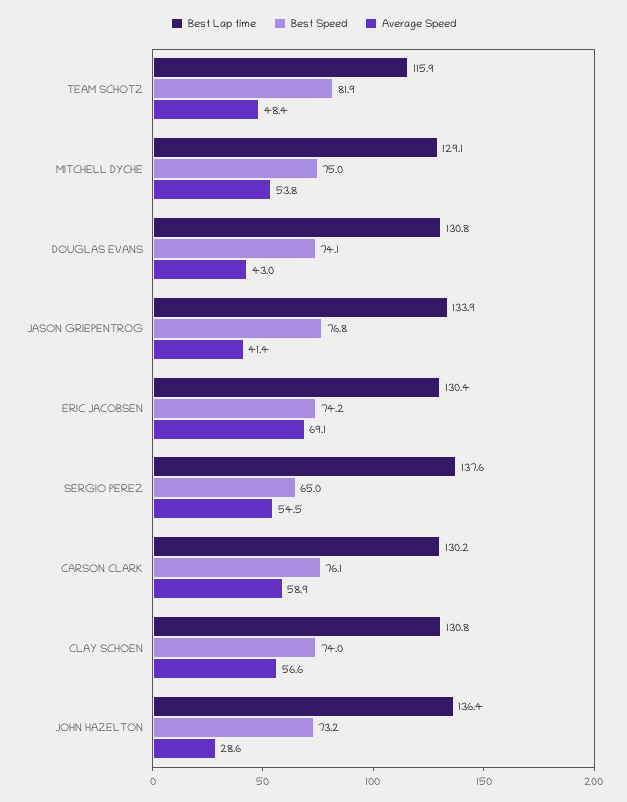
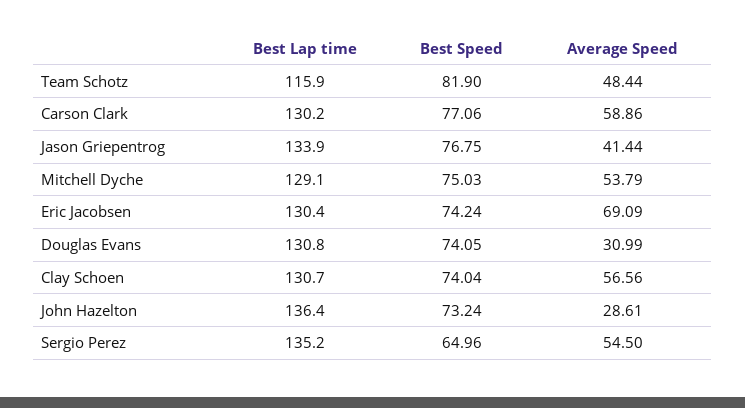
  {
    "Best Lap time": {
      "TEAM SCHOTZ": 115.9,
      "MITCHELL DYCHE": 129.1,
      "DOUGLAS EVANS": 130.8,
      "JASON GRIEPENTROG": 133.9,
      "ERIC JACOBSEN": 130.4,
-     "SERGIO PEREZ": 137.6,
+     "SERGIO PEREZ": 135.2,
      "CARSON CLARK": 130.2,
-     "CLAY SCHOEN": 130.8,
+     "CLAY SCHOEN": 130.7,
      "JOHN HAZELTON": 136.4
    },
    "Best Speed": {
      "TEAM SCHOTZ": 81.9,
      "MITCHELL DYCHE": 75.03,
      "DOUGLAS EVANS": 74.05,
      "JASON GRIEPENTROG": 76.75,
      "ERIC JACOBSEN": 74.24,
      "SERGIO PEREZ": 64.96,
-     "CARSON CLARK": 76.1,
+     "CARSON CLARK": 77.06,
      "CLAY SCHOEN": 74.04,
      "JOHN HAZELTON": 73.24
    },
    "Average Speed": {
      "TEAM SCHOTZ": 48.44,
      "MITCHELL DYCHE": 53.79,
-     "DOUGLAS EVANS": 43,
+     "DOUGLAS EVANS": 30.99,
      "JASON GRIEPENTROG": 41.44,
      "ERIC JACOBSEN": 69.09,
      "SERGIO PEREZ": 54.5,
      "CARSON CLARK": 58.86,
      "CLAY SCHOEN": 56.56,
      "JOHN HAZELTON": 28.61
    }
  }

